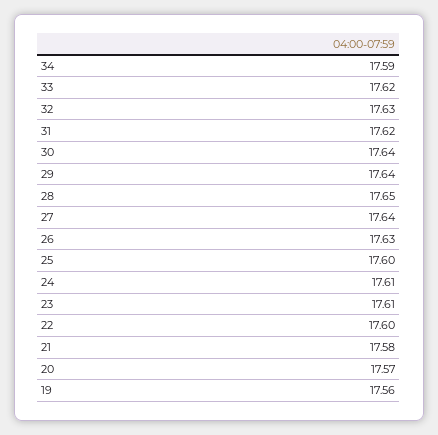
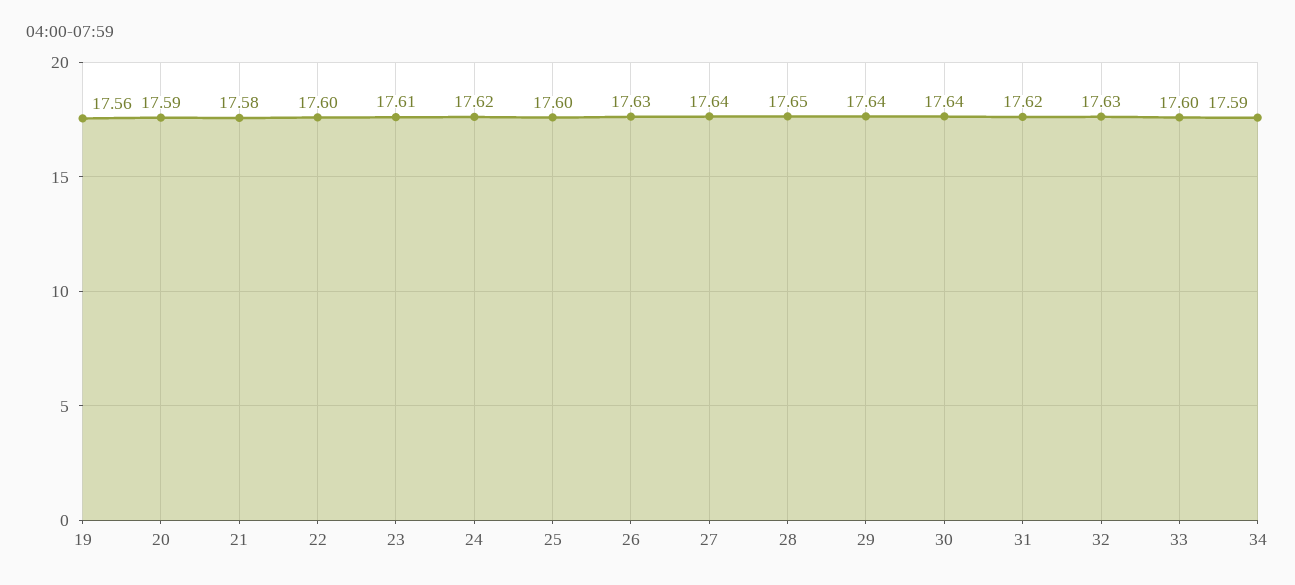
  {
    "34": 17.59,
-   "33": 17.62,
+   "33": 17.6,
    "32": 17.63,
    "31": 17.62,
    "30": 17.64,
    "29": 17.64,
    "28": 17.65,
    "27": 17.64,
    "26": 17.63,
    "25": 17.6,
-   "24": 17.61,
+   "24": 17.62,
    "23": 17.61,
    "22": 17.6,
    "21": 17.58,
-   "20": 17.57,
+   "20": 17.59,
    "19": 17.56
  }

